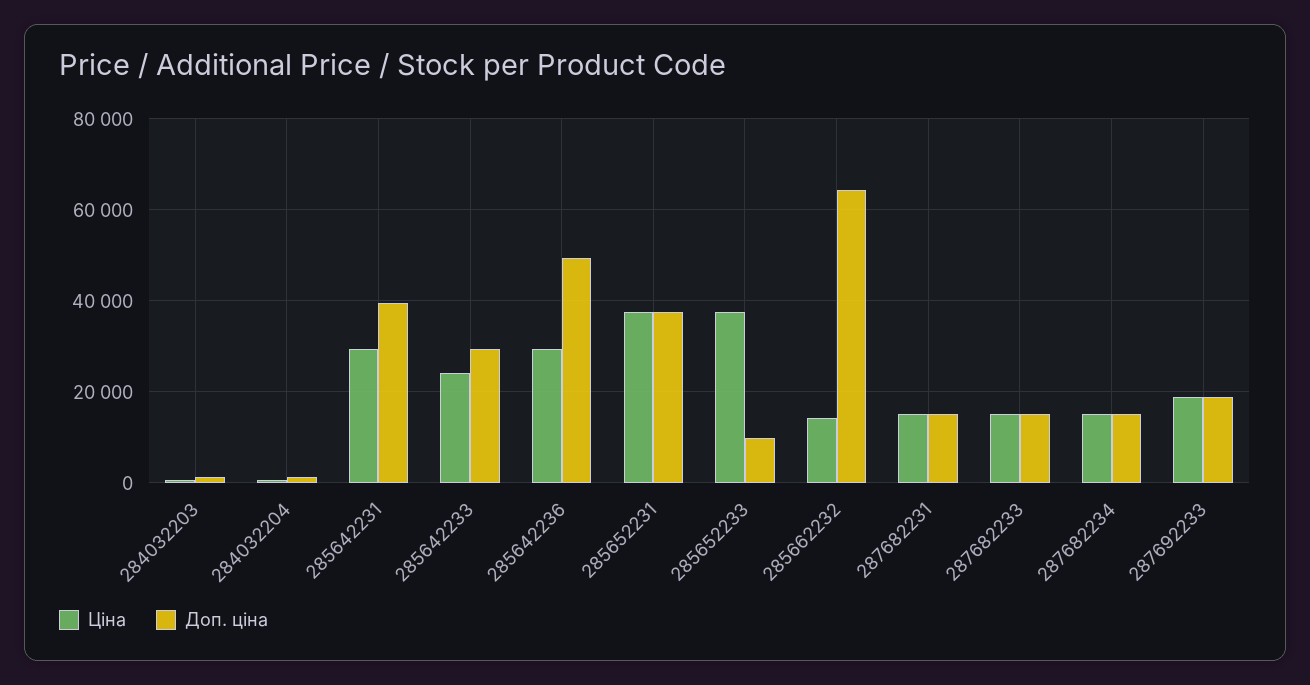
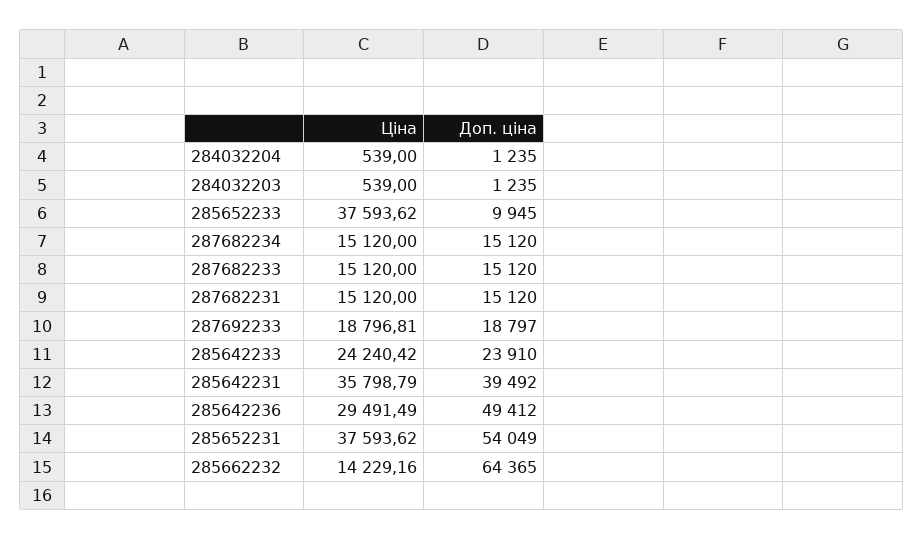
  {
    "Ціна": {
      "284032203": 539,
      "284032204": 539,
-     "285642231": 30000,
+     "285642231": 35798.79,
      "285642233": 24240.42,
      "285642236": 29491.49,
      "285652231": 37593.62,
      "285652233": 37593.62,
      "285662232": 14229.16,
      "287682231": 15120,
      "287682233": 15120,
      "287682234": 15120,
      "287692233": 18796.81
    },
    "Доп. ціна": {
      "284032203": 1235,
      "284032204": 1235,
      "285642231": 39492,
-     "285642233": 30000,
+     "285642233": 23910,
      "285642236": 49412,
-     "285652231": 38000,
+     "285652231": 54049,
      "285652233": 9945,
      "285662232": 64365,
      "287682231": 15120,
      "287682233": 15120,
      "287682234": 15120,
      "287692233": 18797
    }
  }

